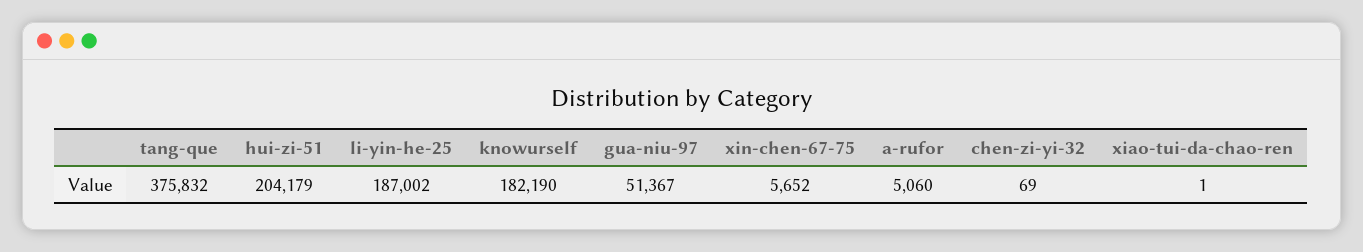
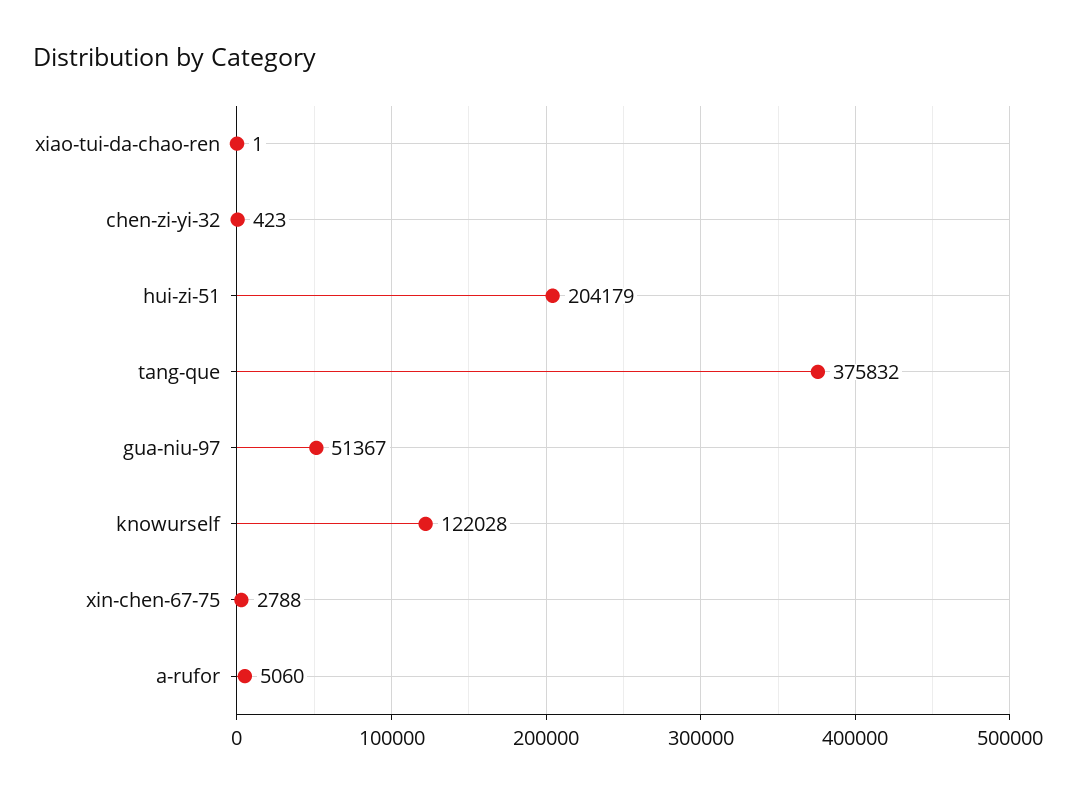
  {
    "tang-que": 375832,
    "hui-zi-51": 204179,
-   "li-yin-he-25": 187002,
-   "knowurself": 182190,
+   "knowurself": 122028,
    "gua-niu-97": 51367,
-   "xin-chen-67-75": 5652,
+   "xin-chen-67-75": 2788,
    "a-rufor": 5060,
-   "chen-zi-yi-32": 69,
+   "chen-zi-yi-32": 423,
    "xiao-tui-da-chao-ren": 1
  }

